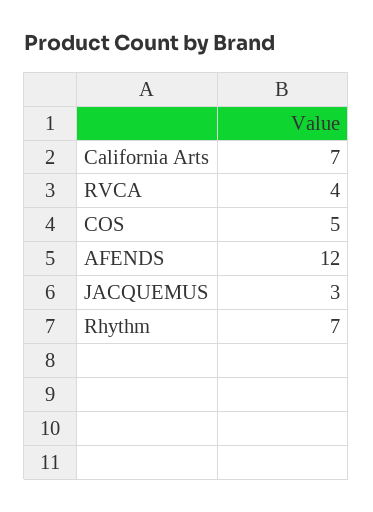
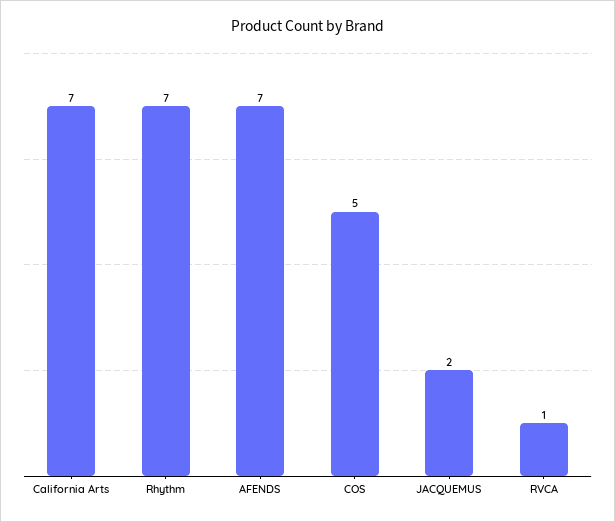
  {
    "California Arts": 7,
-   "RVCA": 4,
+   "RVCA": 1,
    "COS": 5,
-   "AFENDS": 12,
+   "AFENDS": 7,
-   "JACQUEMUS": 3,
+   "JACQUEMUS": 2,
    "Rhythm": 7
  }

